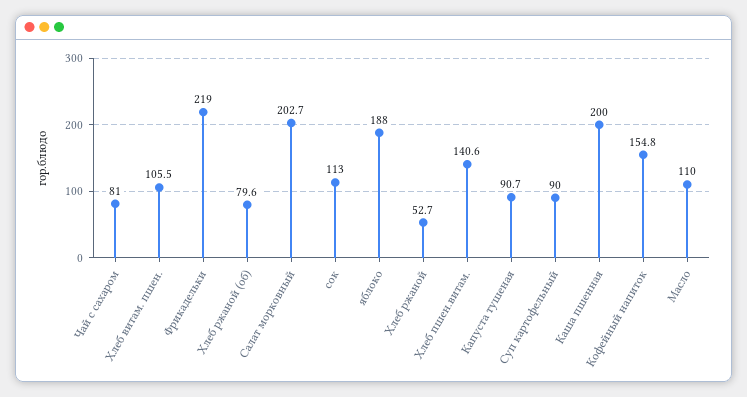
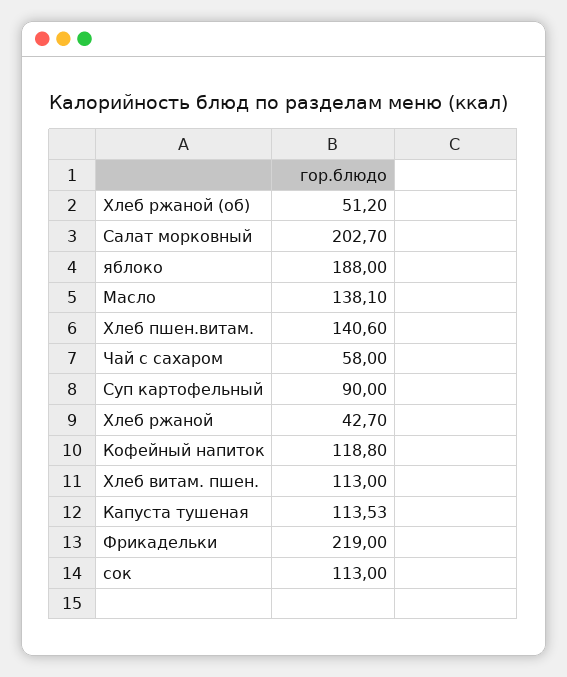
  {
-   "Чай с сахаром": 81,
+   "Чай с сахаром": 58,
-   "Хлеб витам. пшен.": 105.5,
+   "Хлеб витам. пшен.": 113,
    "Фрикадельки": 219,
-   "Хлеб ржаной (об)": 79.6,
+   "Хлеб ржаной (об)": 51.2,
    "Салат морковный": 202.7,
    "сок": 113,
    "яблоко": 188,
-   "Хлеб ржаной": 52.7,
+   "Хлеб ржаной": 42.7,
    "Хлеб пшен.витам.": 140.6,
-   "Капуста тушеная": 90.7,
+   "Капуста тушеная": 113.53,
    "Суп картофельный": 90,
-   "Каша пшенная": 200,
-   "Кофейный напиток": 154.8,
+   "Кофейный напиток": 118.8,
-   "Масло": 110
+   "Масло": 138.1
  }

